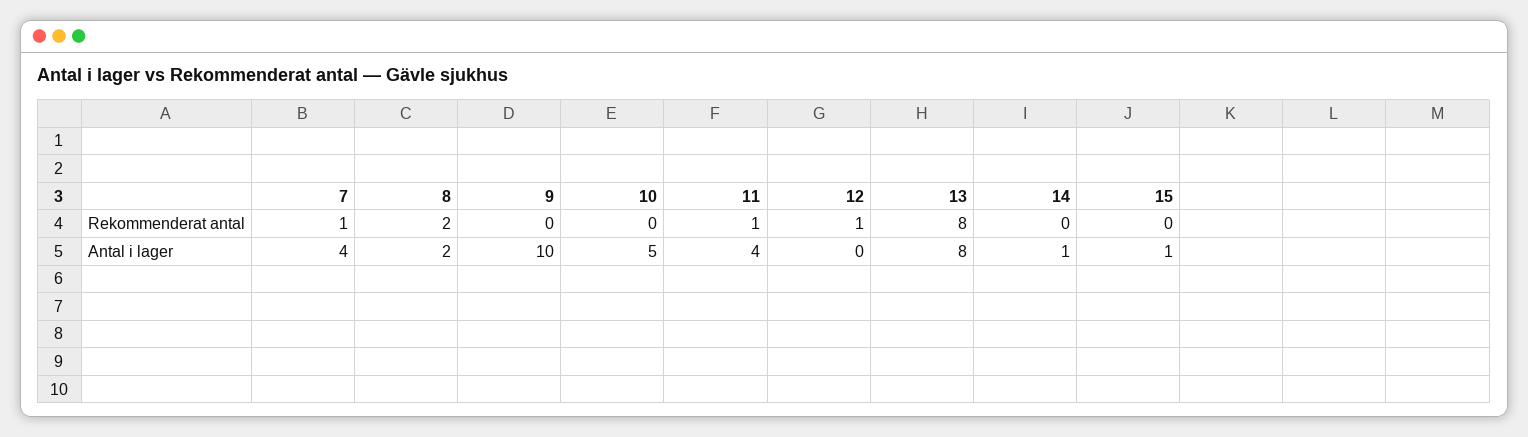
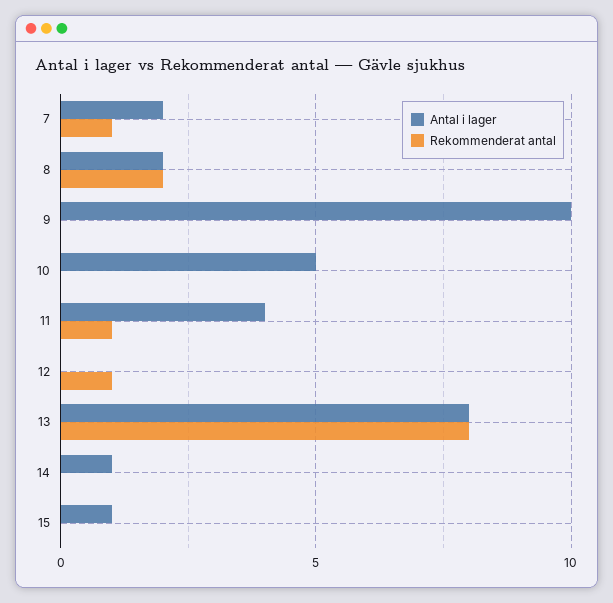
  {
    "Rekommenderat antal": {
      "7": 1,
      "8": 2,
      "9": 0,
      "10": 0,
      "11": 1,
      "12": 1,
      "13": 8,
      "14": 0,
      "15": 0
    },
    "Antal i lager": {
-     "7": 4,
+     "7": 2,
      "8": 2,
      "9": 10,
      "10": 5,
      "11": 4,
      "12": 0,
      "13": 8,
      "14": 1,
      "15": 1
    }
  }

